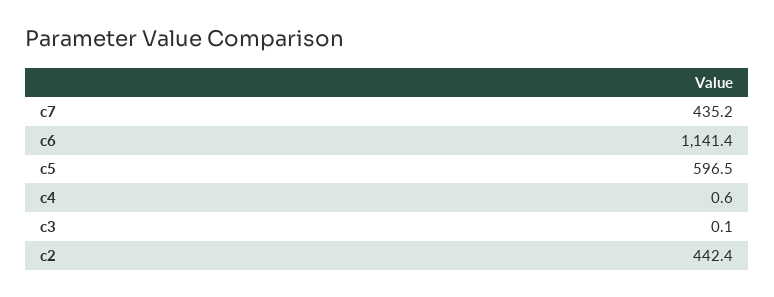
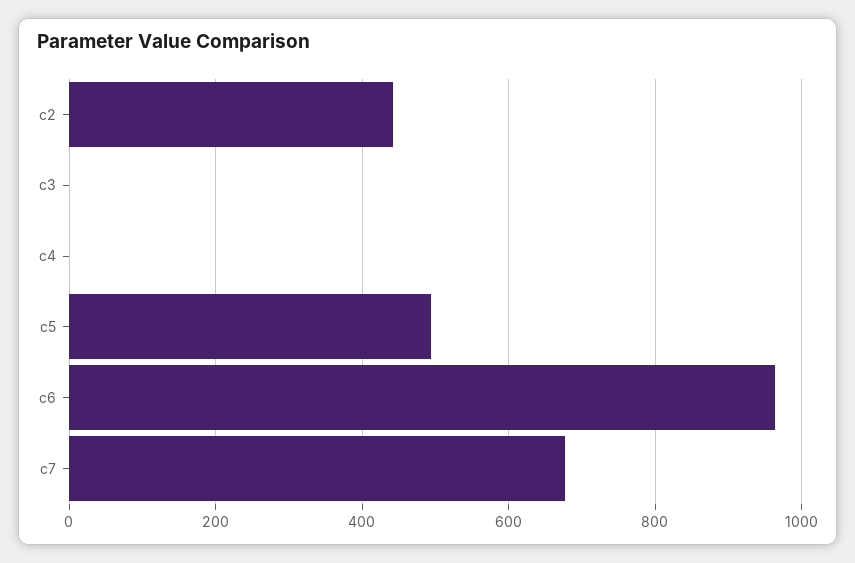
  {
-   "c7": 435.2,
+   "c7": 680,
-   "c6": 1141.4,
+   "c6": 960,
-   "c5": 596.5,
+   "c5": 500,
    "c4": 0.6,
    "c3": 0.1,
    "c2": 442.4
  }

